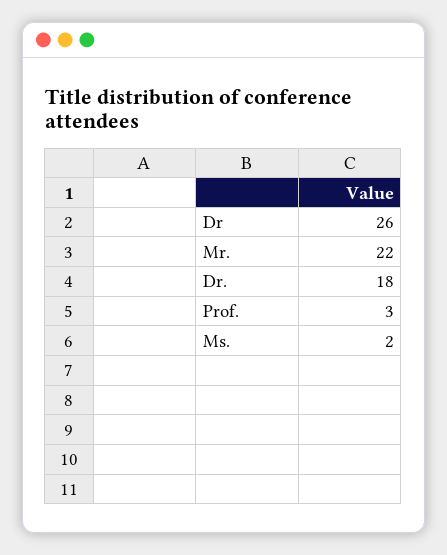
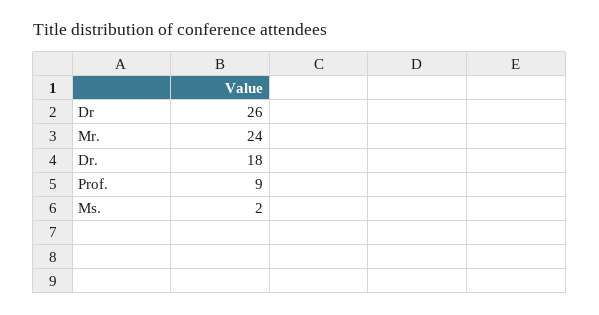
  {
    "Dr": 26,
-   "Mr.": 22,
+   "Mr.": 24,
    "Dr.": 18,
-   "Prof.": 3,
+   "Prof.": 9,
    "Ms.": 2
  }

